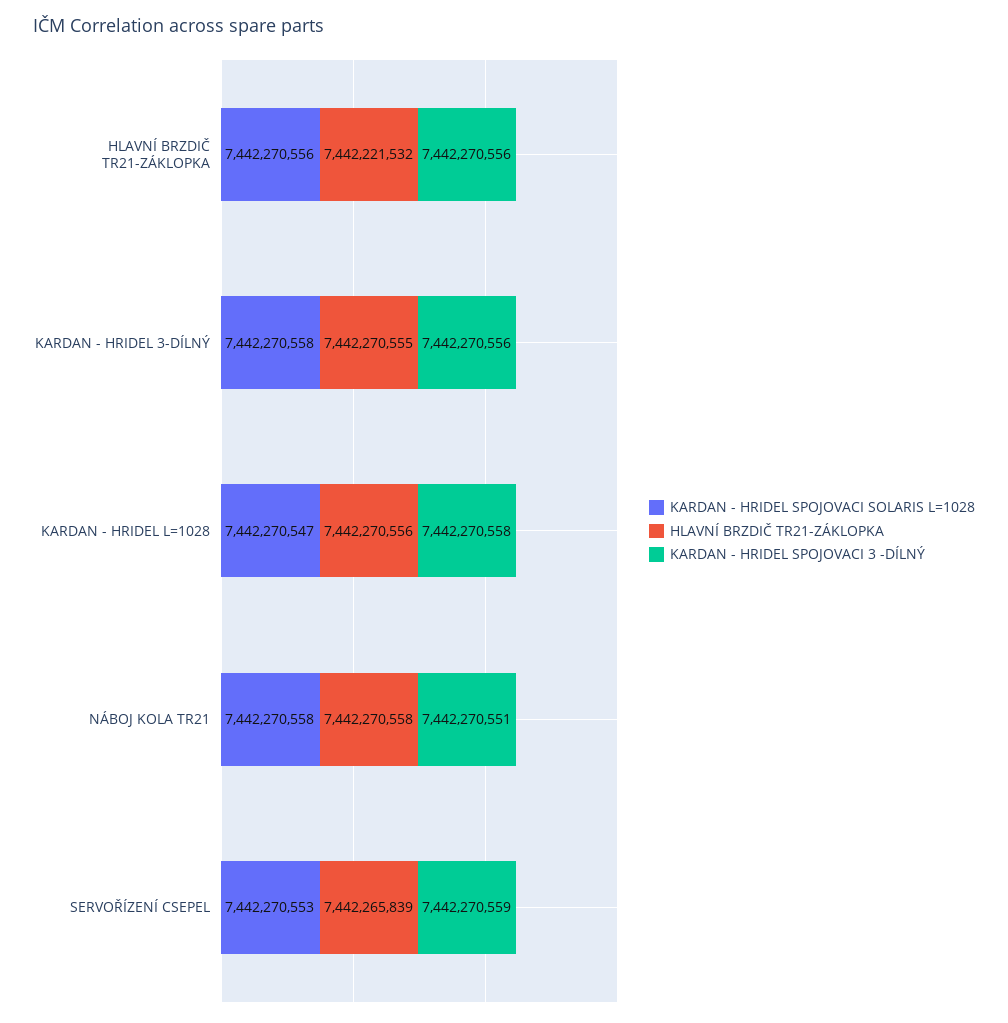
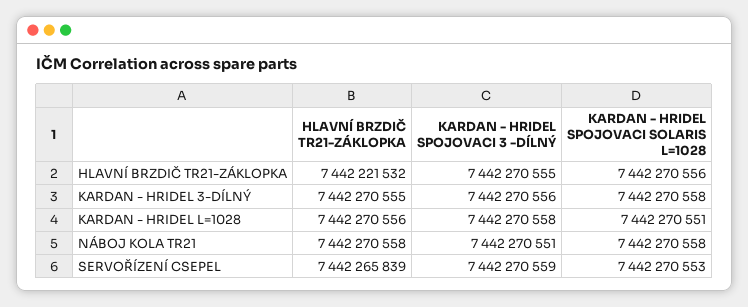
  {
    "KARDAN - HRIDEL SPOJOVACI SOLARIS L=1028": {
      "HLAVNÍ BRZDIČ TR21-ZÁKLOPKA": 7442270556,
      "KARDAN - HRIDEL 3-DÍLNÝ": 7442270558,
-     "KARDAN - HRIDEL L=1028": 7442270547,
+     "KARDAN - HRIDEL L=1028": 7442270551,
      "NÁBOJ KOLA TR21": 7442270558,
      "SERVOŘÍZENÍ CSEPEL": 7442270553
    },
    "HLAVNÍ BRZDIČ TR21-ZÁKLOPKA": {
      "HLAVNÍ BRZDIČ TR21-ZÁKLOPKA": 7442221532,
      "KARDAN - HRIDEL 3-DÍLNÝ": 7442270555,
      "KARDAN - HRIDEL L=1028": 7442270556,
      "NÁBOJ KOLA TR21": 7442270558,
      "SERVOŘÍZENÍ CSEPEL": 7442265839
    },
    "KARDAN - HRIDEL SPOJOVACI 3 -DÍLNÝ": {
-     "HLAVNÍ BRZDIČ TR21-ZÁKLOPKA": 7442270556,
+     "HLAVNÍ BRZDIČ TR21-ZÁKLOPKA": 7442270555,
      "KARDAN - HRIDEL 3-DÍLNÝ": 7442270556,
      "KARDAN - HRIDEL L=1028": 7442270558,
      "NÁBOJ KOLA TR21": 7442270551,
      "SERVOŘÍZENÍ CSEPEL": 7442270559
    }
  }

